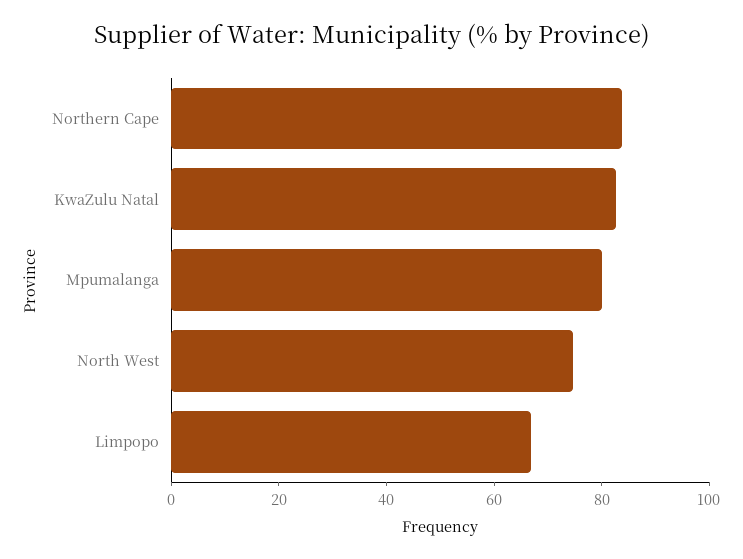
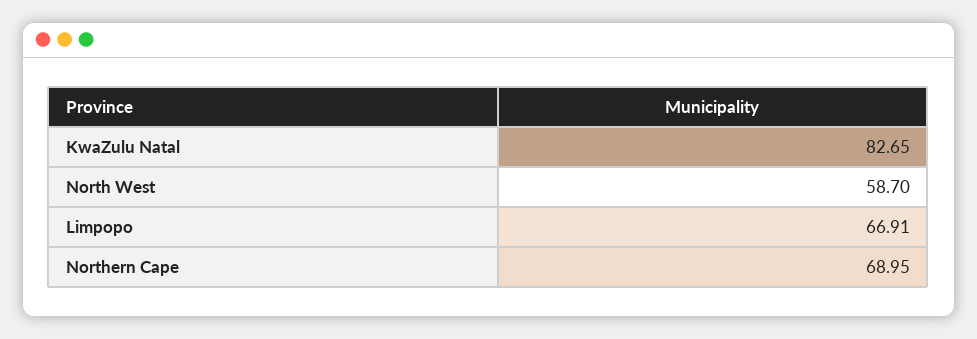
  {
-   "Northern Cape": 85,
+   "Northern Cape": 68.95,
    "KwaZulu Natal": 82.65,
-   "Mpumalanga": 80,
-   "North West": 75,
+   "North West": 58.7,
    "Limpopo": 66.91
  }

